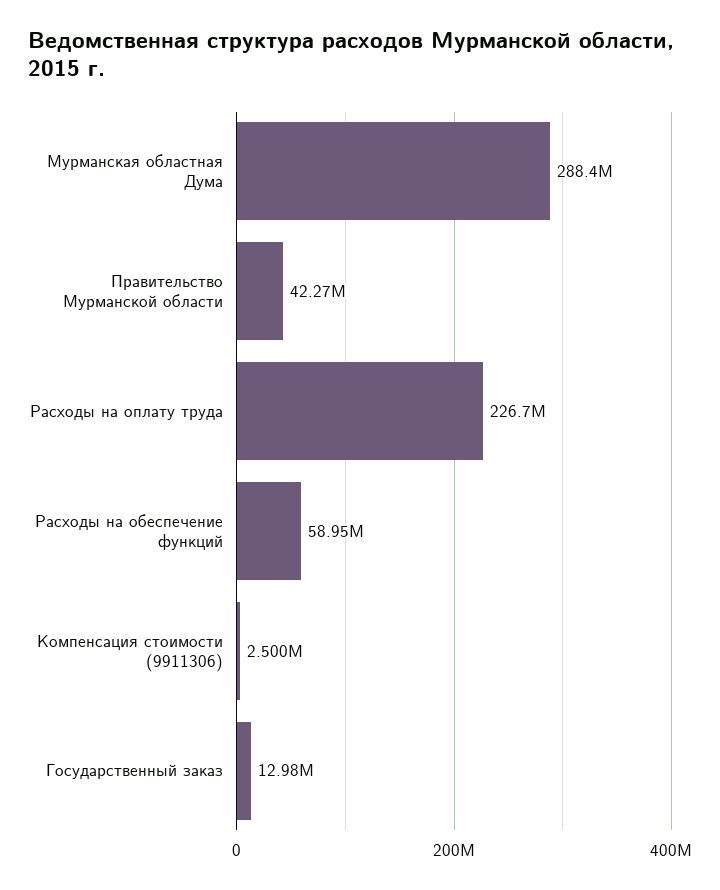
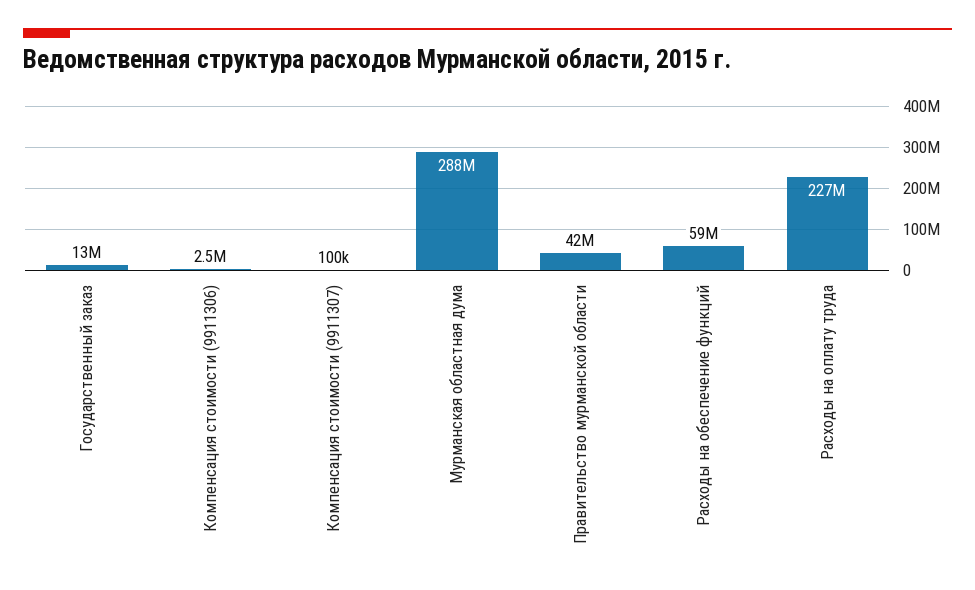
  {
    "Мурманская областная Дума": 288400000,
    "Правительство Мурманской области": 42270000,
    "Расходы на оплату труда": 226700000,
    "Расходы на обеспечение функций": 58950000,
    "Компенсация стоимости (9911306)": 2500000,
-   "Государственный заказ": 12980000
+   "Государственный заказ": 12980000,
+   "Компенсация стоимости (9911307)": 100000
  }

